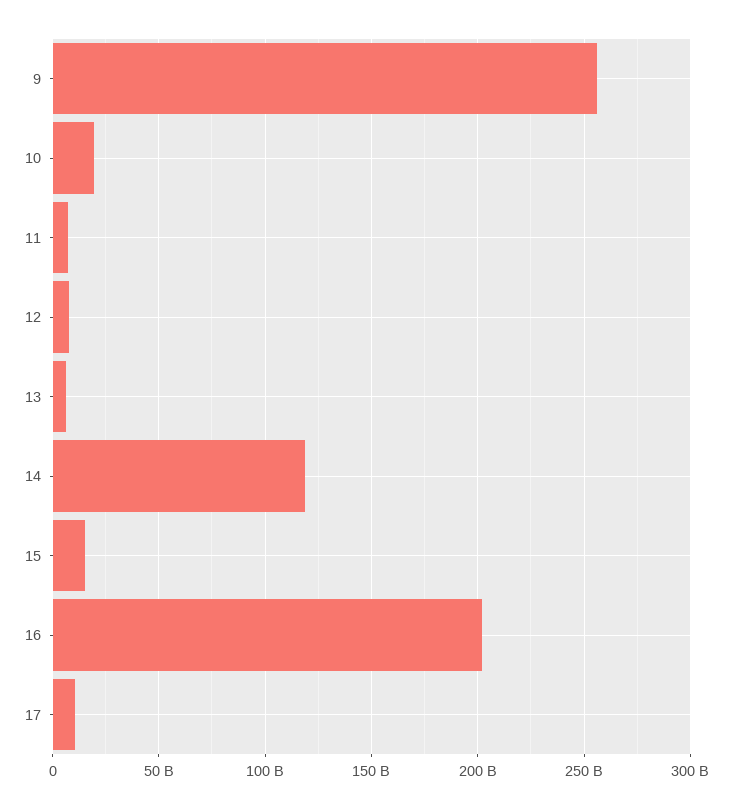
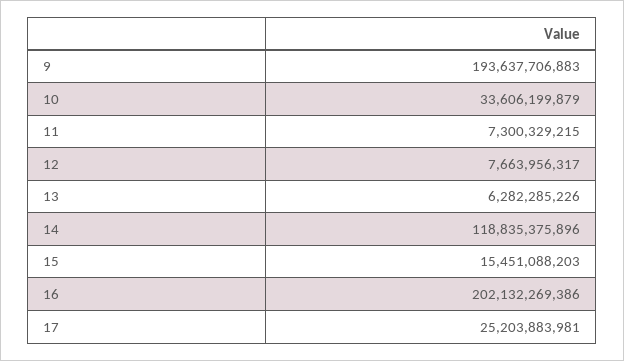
  {
-   "9": 255000000000,
+   "9": 193637706883,
-   "10": 20000000000,
+   "10": 33606199879,
    "11": 7300329215,
    "12": 7663956317,
    "13": 6282285226,
    "14": 118835375896,
    "15": 15451088203,
    "16": 202132269386,
-   "17": 10000000000
+   "17": 25203883981
  }

